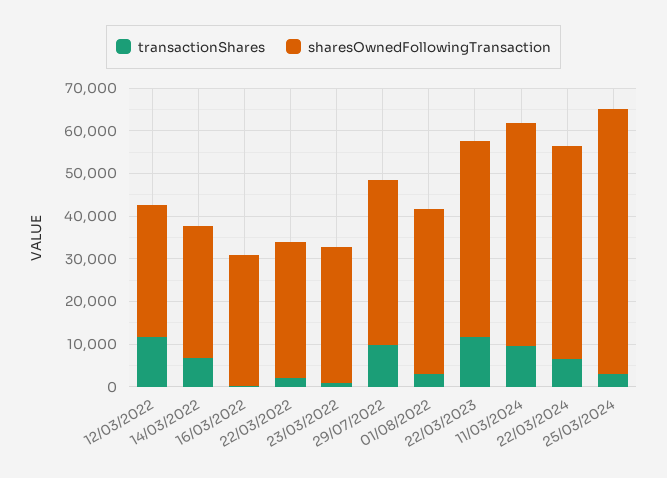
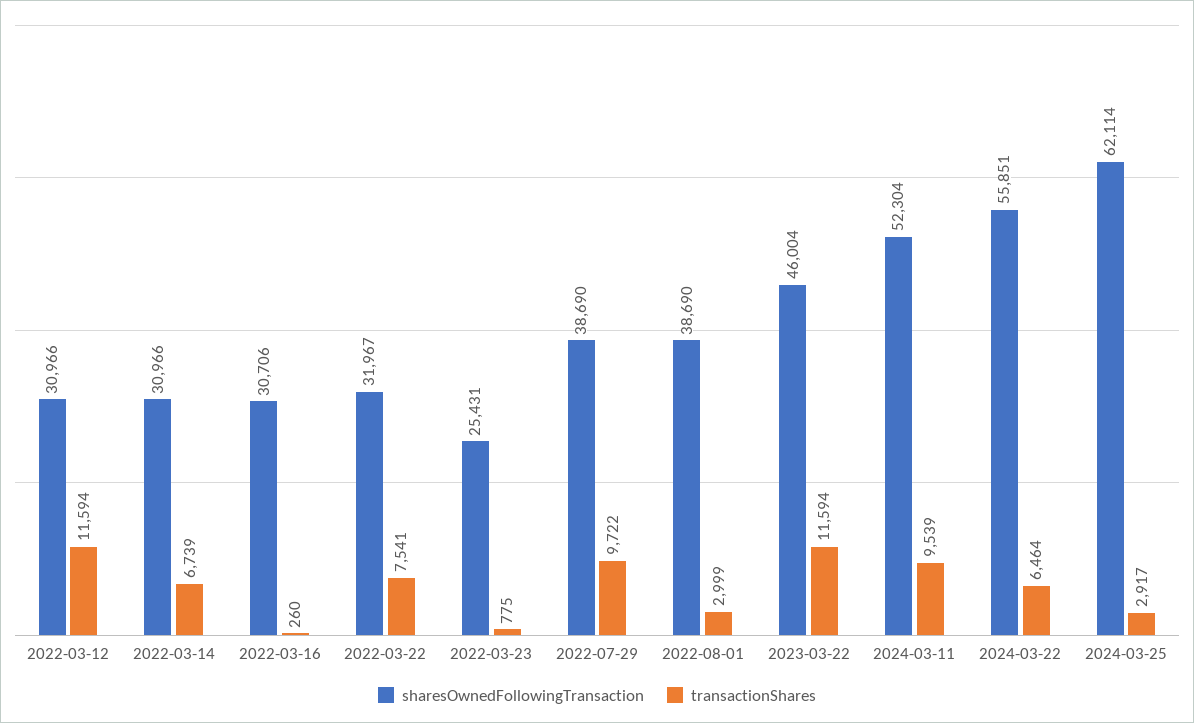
  {
    "transactionShares": {
      "12/03/2022": 11594,
      "14/03/2022": 6739,
      "16/03/2022": 260,
-     "22/03/2022": 2000,
+     "22/03/2022": 7541,
      "23/03/2022": 775,
      "29/07/2022": 9722,
      "01/08/2022": 2999,
      "22/03/2023": 11594,
      "11/03/2024": 9539,
      "22/03/2024": 6464,
      "25/03/2024": 2917
    },
    "sharesOwnedFollowingTransaction": {
      "12/03/2022": 30966,
      "14/03/2022": 30966,
      "16/03/2022": 30706,
      "22/03/2022": 31967,
-     "23/03/2022": 32000,
+     "23/03/2022": 25431,
      "29/07/2022": 38690,
      "01/08/2022": 38690,
      "22/03/2023": 46004,
      "11/03/2024": 52304,
-     "22/03/2024": 50000,
+     "22/03/2024": 55851,
      "25/03/2024": 62114
    }
  }

